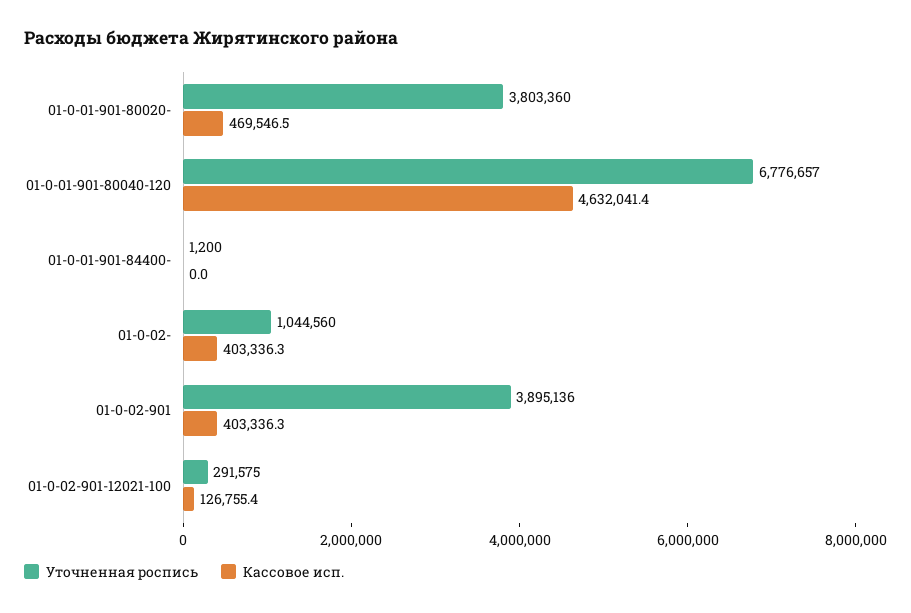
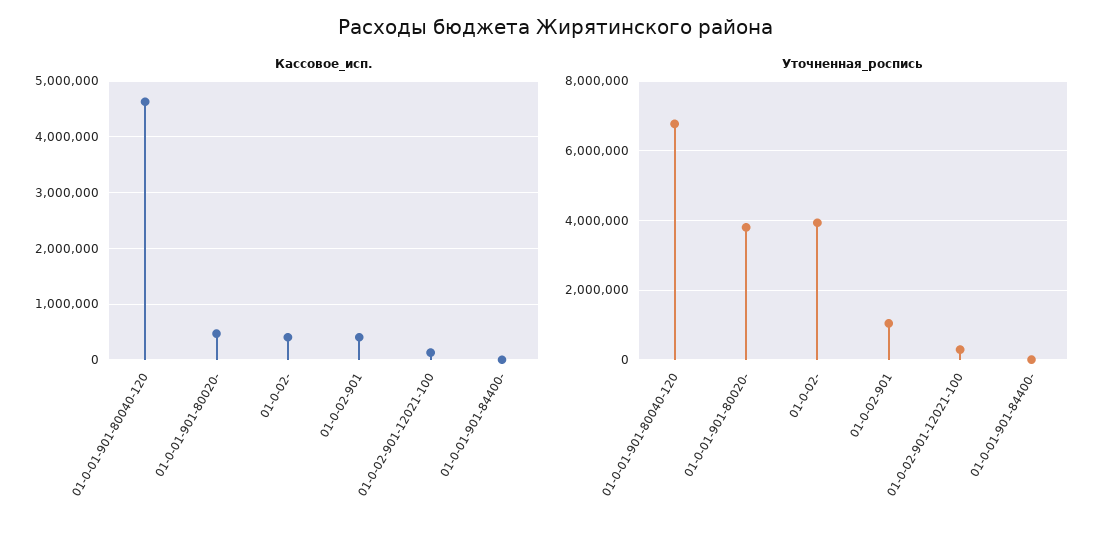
  {
    "Уточненная роспись": {
      "01-0-01-901-80020-": 3803360,
      "01-0-01-901-80040-120": 6776657,
      "01-0-01-901-84400-": 1200,
-     "01-0-02-": 1044560,
+     "01-0-02-": 4000000,
-     "01-0-02-901": 3895136,
+     "01-0-02-901": 1000000,
      "01-0-02-901-12021-100": 291575
    },
    "Кассовое исп.": {
      "01-0-01-901-80020-": 469546.5,
      "01-0-01-901-80040-120": 4632041.4,
      "01-0-01-901-84400-": 0,
      "01-0-02-": 403336.3,
      "01-0-02-901": 403336.3,
      "01-0-02-901-12021-100": 126755.4
    }
  }

